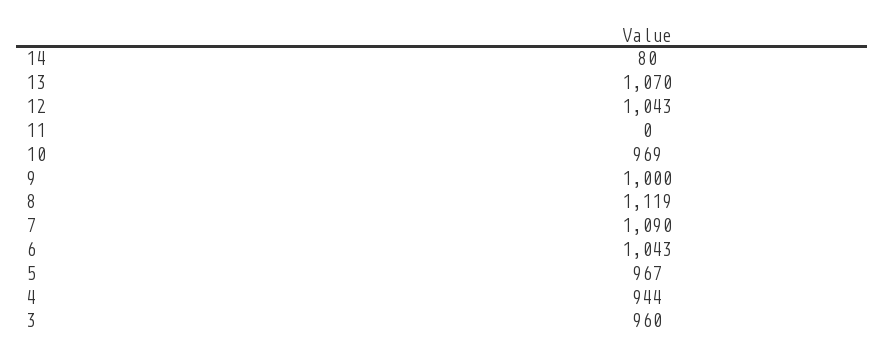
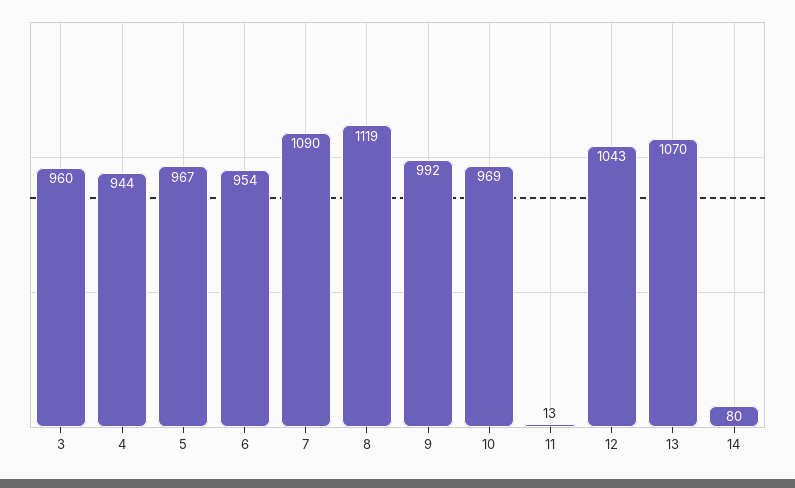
  {
    "14": 80,
    "13": 1070,
    "12": 1043,
-   "11": 0,
+   "11": 13,
    "10": 969,
-   "9": 1000,
+   "9": 992,
    "8": 1119,
    "7": 1090,
-   "6": 1043,
+   "6": 954,
    "5": 967,
    "4": 944,
    "3": 960
  }

